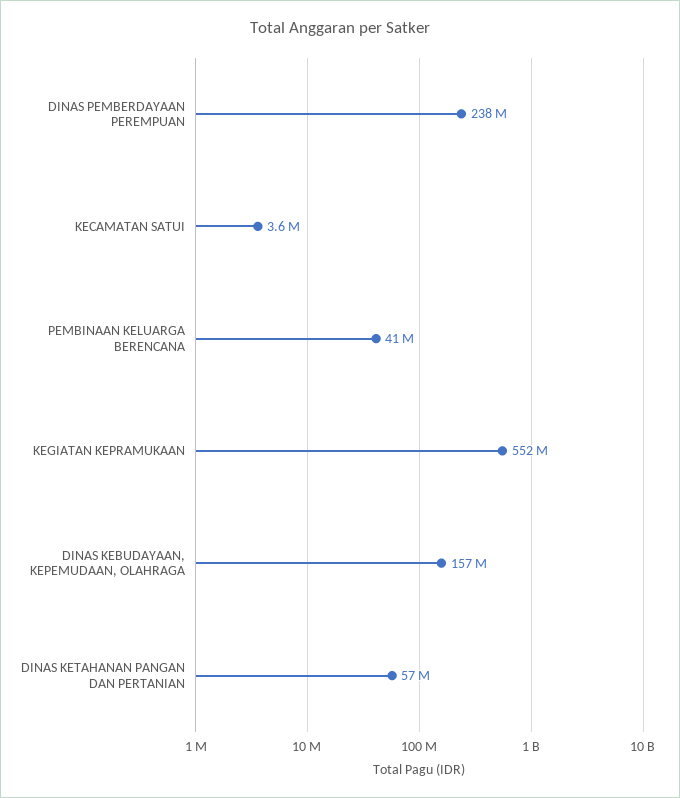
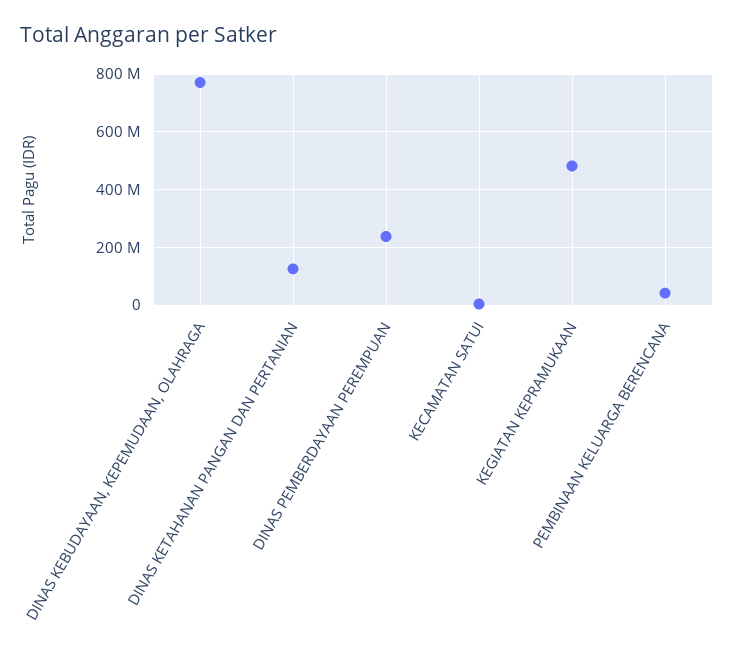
  {
    "DINAS PEMBERDAYAAN PEREMPUAN": 238000000,
    "KECAMATAN SATUI": 3600000,
    "PEMBINAAN KELUARGA BERENCANA": 41000000,
-   "KEGIATAN KEPRAMUKAAN": 552000000,
+   "KEGIATAN KEPRAMUKAAN": 475000000,
-   "DINAS KEBUDAYAAN, KEPEMUDAAN, OLAHRAGA": 157000000,
+   "DINAS KEBUDAYAAN, KEPEMUDAAN, OLAHRAGA": 775000000,
-   "DINAS KETAHANAN PANGAN DAN PERTANIAN": 57000000
+   "DINAS KETAHANAN PANGAN DAN PERTANIAN": 125000000
  }

